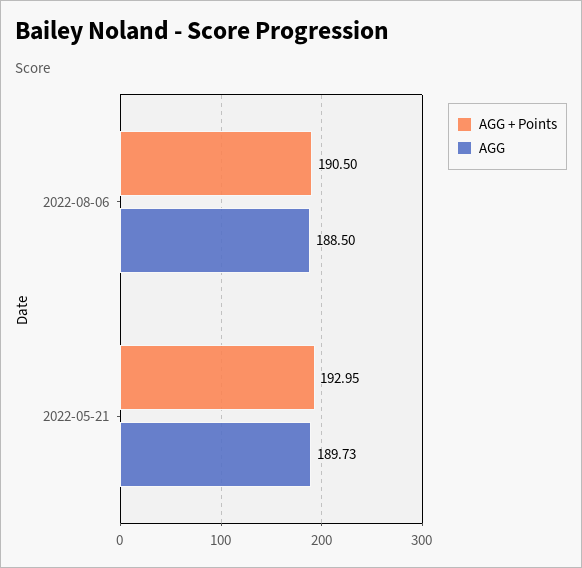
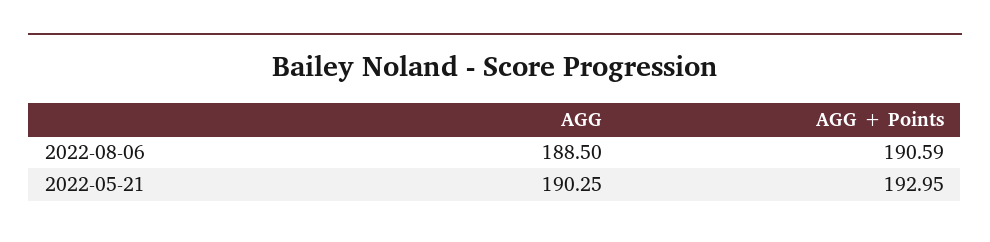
  {
    "AGG + Points": {
-     "2022-08-06": 190.5,
+     "2022-08-06": 190.59,
      "2022-05-21": 192.95
    },
    "AGG": {
      "2022-08-06": 188.5,
-     "2022-05-21": 189.73
+     "2022-05-21": 190.25
    }
  }

